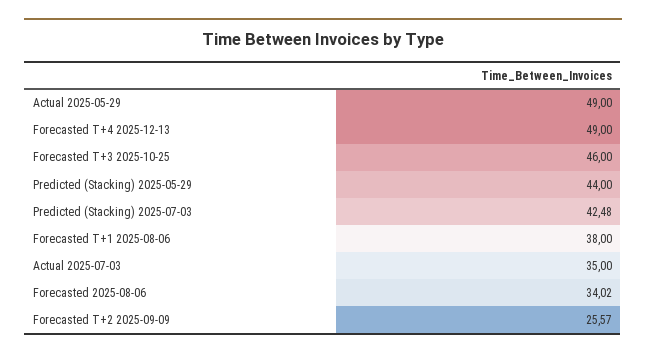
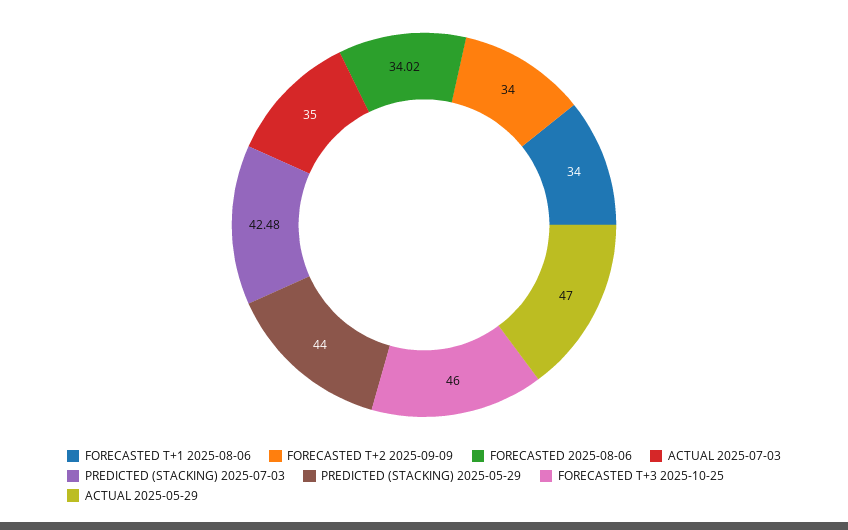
  {
-   "Actual 2025-05-29": 49,
+   "Actual 2025-05-29": 47,
-   "Forecasted T+4 2025-12-13": 49,
    "Forecasted T+3 2025-10-25": 46,
    "Predicted (Stacking) 2025-05-29": 44,
    "Predicted (Stacking) 2025-07-03": 42.48,
-   "Forecasted T+1 2025-08-06": 38,
+   "Forecasted T+1 2025-08-06": 34,
    "Actual 2025-07-03": 35,
    "Forecasted 2025-08-06": 34.02,
-   "Forecasted T+2 2025-09-09": 25.57
+   "Forecasted T+2 2025-09-09": 34
  }

